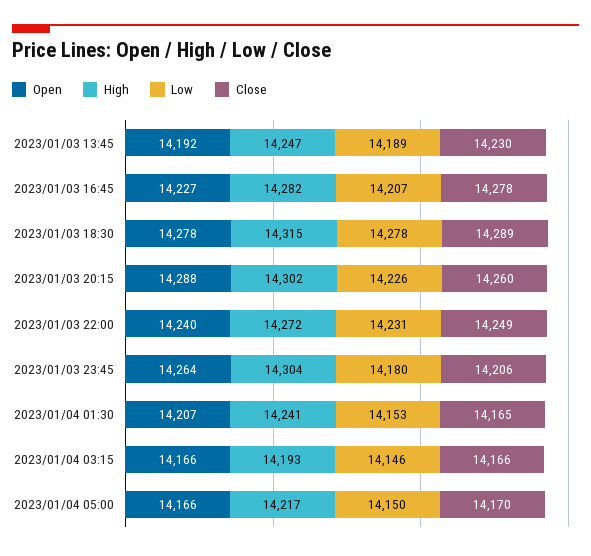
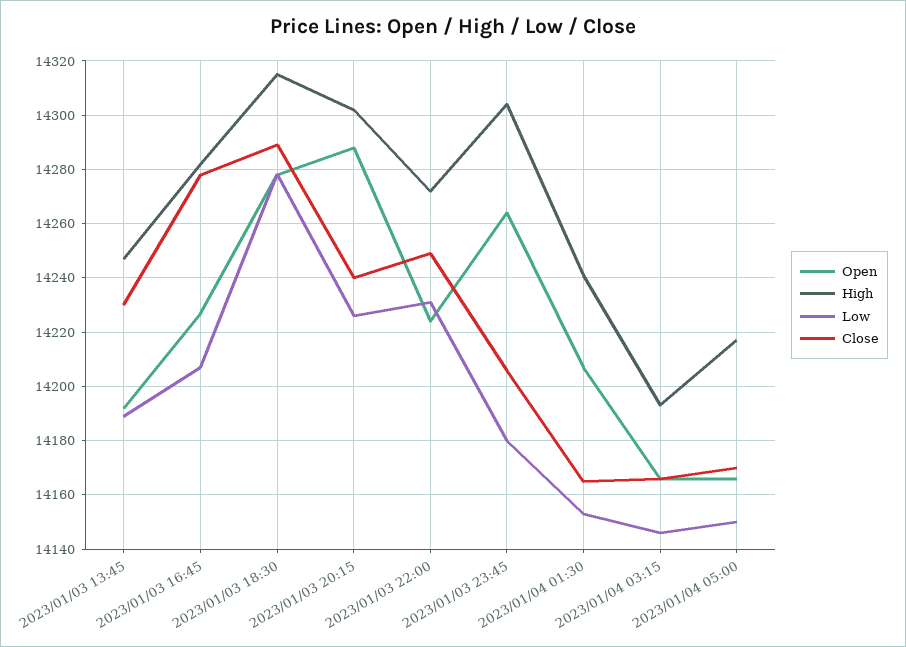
  {
    "Open": {
      "2023/01/03 13:45": 14192,
      "2023/01/03 16:45": 14227,
      "2023/01/03 18:30": 14278,
      "2023/01/03 20:15": 14288,
-     "2023/01/03 22:00": 14240,
+     "2023/01/03 22:00": 14225,
      "2023/01/03 23:45": 14264,
      "2023/01/04 01:30": 14207,
      "2023/01/04 03:15": 14166,
      "2023/01/04 05:00": 14166
    },
    "High": {
      "2023/01/03 13:45": 14247,
      "2023/01/03 16:45": 14282,
      "2023/01/03 18:30": 14315,
      "2023/01/03 20:15": 14302,
      "2023/01/03 22:00": 14272,
      "2023/01/03 23:45": 14304,
      "2023/01/04 01:30": 14241,
      "2023/01/04 03:15": 14193,
      "2023/01/04 05:00": 14217
    },
    "Low": {
      "2023/01/03 13:45": 14189,
      "2023/01/03 16:45": 14207,
      "2023/01/03 18:30": 14278,
      "2023/01/03 20:15": 14226,
      "2023/01/03 22:00": 14231,
      "2023/01/03 23:45": 14180,
      "2023/01/04 01:30": 14153,
      "2023/01/04 03:15": 14146,
      "2023/01/04 05:00": 14150
    },
    "Close": {
      "2023/01/03 13:45": 14230,
      "2023/01/03 16:45": 14278,
      "2023/01/03 18:30": 14289,
-     "2023/01/03 20:15": 14260,
+     "2023/01/03 20:15": 14240,
      "2023/01/03 22:00": 14249,
      "2023/01/03 23:45": 14206,
      "2023/01/04 01:30": 14165,
      "2023/01/04 03:15": 14166,
      "2023/01/04 05:00": 14170
    }
  }

